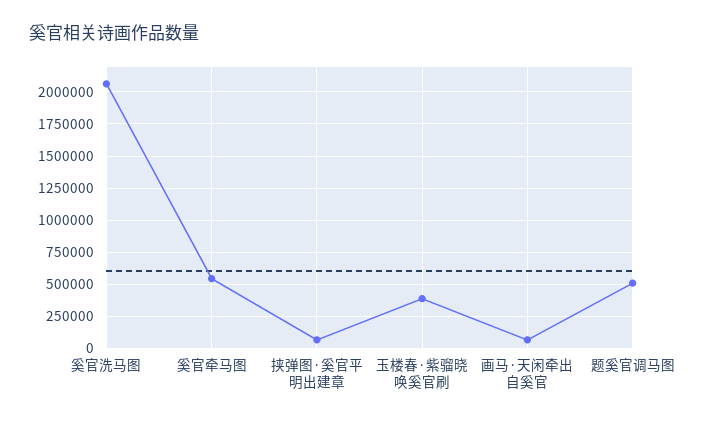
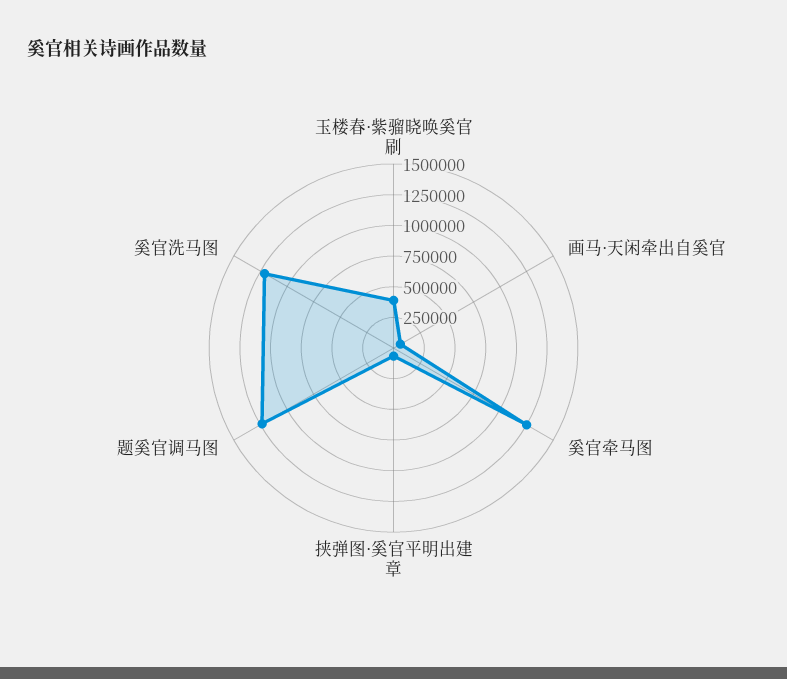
  {
-   "奚官洗马图": 2050000,
+   "奚官洗马图": 1250000,
-   "奚官牵马图": 550000,
+   "奚官牵马图": 1250000,
    "挟弹图·奚官平明出建章": 50000,
    "玉楼春·紫骝晓唤奚官刷": 400000,
    "画马·天闲牵出自奚官": 50000,
-   "题奚官调马图": 500000
+   "题奚官调马图": 1250000
  }

